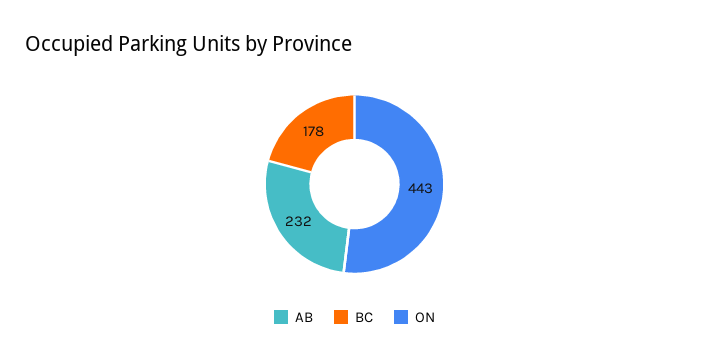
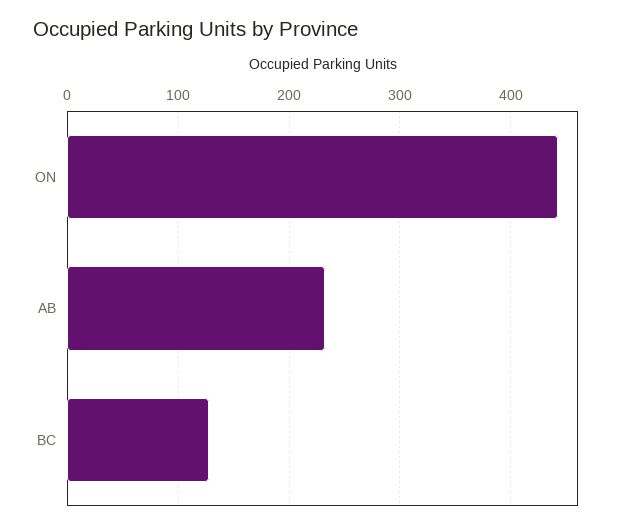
  {
    "AB": 232,
-   "BC": 178,
+   "BC": 130,
    "ON": 443
  }

